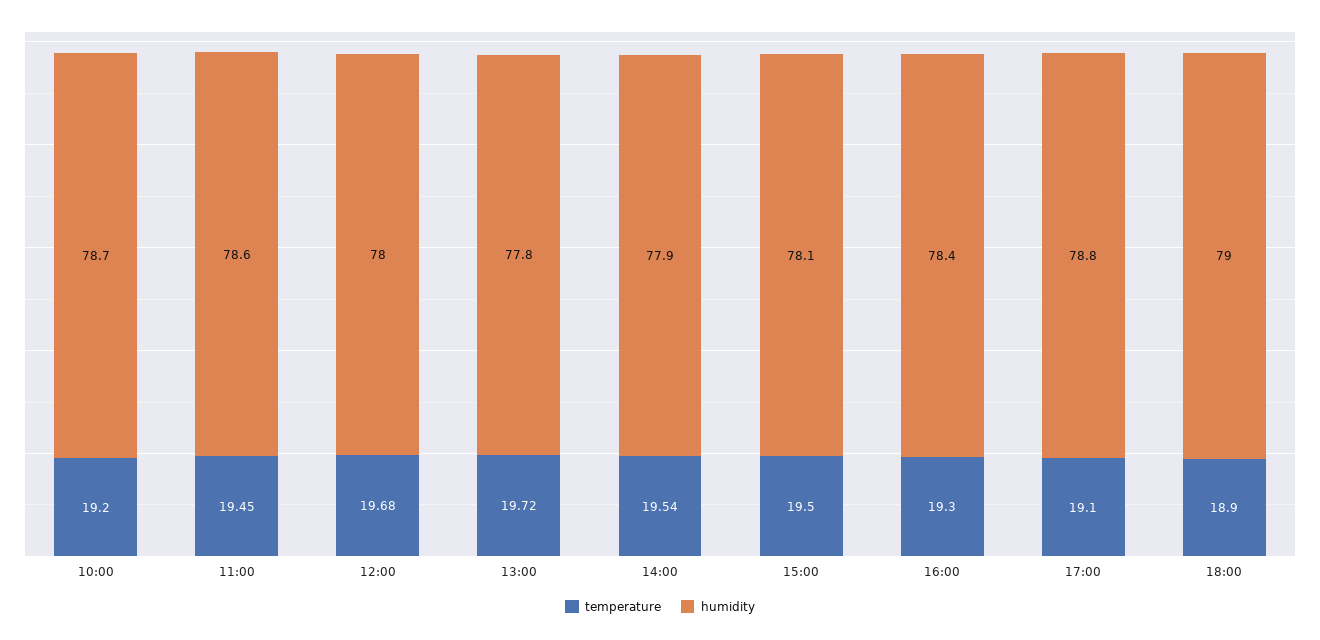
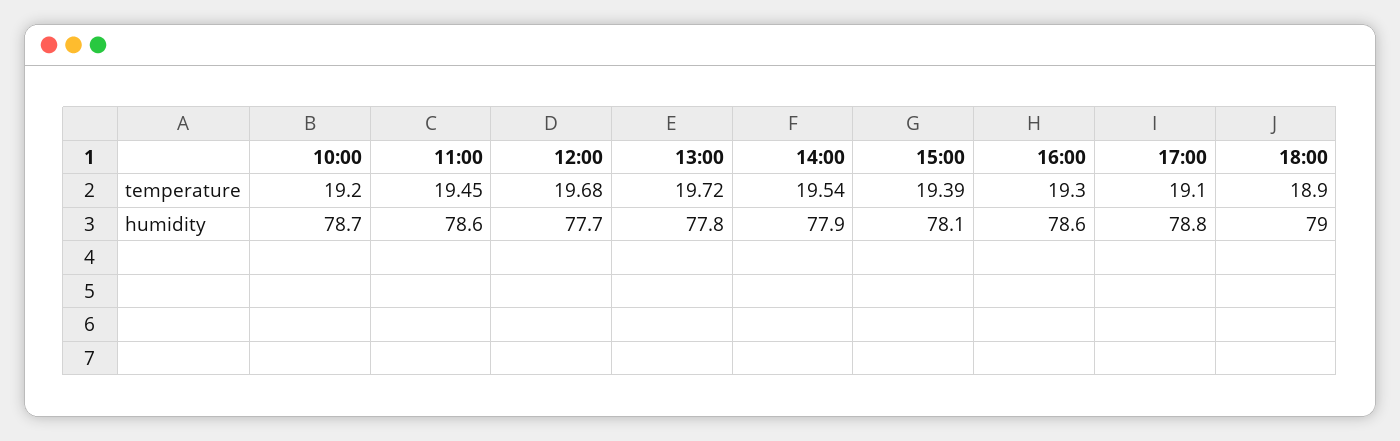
  {
    "temperature": {
      "10:00": 19.2,
      "11:00": 19.45,
      "12:00": 19.68,
      "13:00": 19.72,
      "14:00": 19.54,
-     "15:00": 19.5,
+     "15:00": 19.39,
      "16:00": 19.3,
      "17:00": 19.1,
      "18:00": 18.9
    },
    "humidity": {
      "10:00": 78.7,
      "11:00": 78.6,
-     "12:00": 78,
+     "12:00": 77.7,
      "13:00": 77.8,
      "14:00": 77.9,
      "15:00": 78.1,
-     "16:00": 78.4,
+     "16:00": 78.6,
      "17:00": 78.8,
      "18:00": 79
    }
  }

